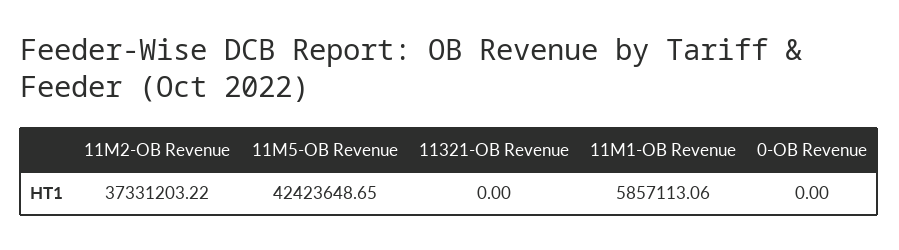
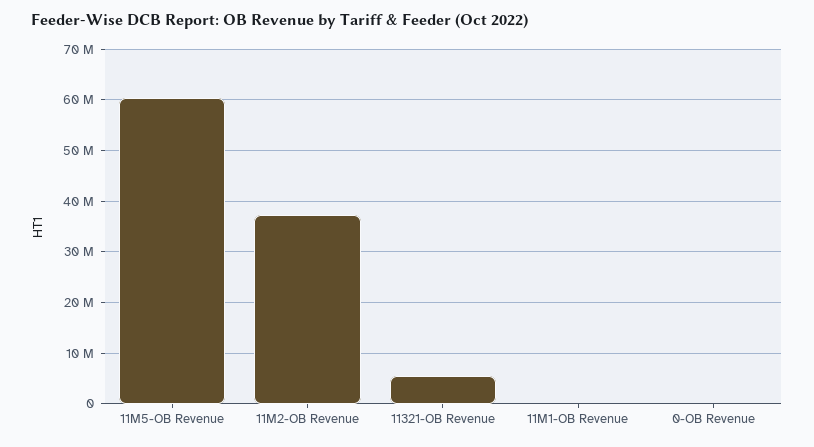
  {
    "11M2-OB Revenue": 37331203.22,
-   "11M5-OB Revenue": 42423648.65,
+   "11M5-OB Revenue": 60000000,
-   "11321-OB Revenue": 0,
+   "11321-OB Revenue": 6000000,
-   "11M1-OB Revenue": 5857113.06,
+   "11M1-OB Revenue": 0,
    "0-OB Revenue": 0
  }

